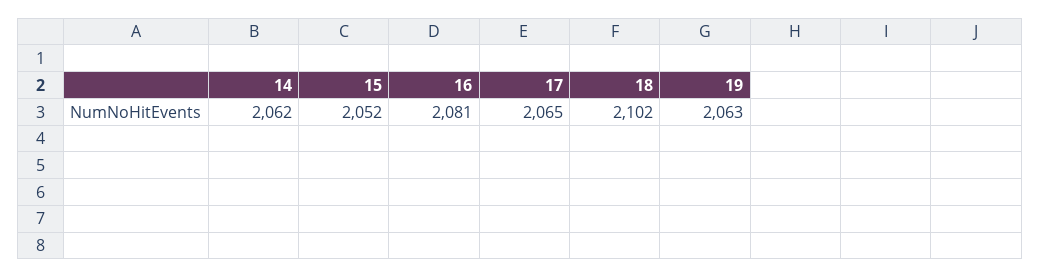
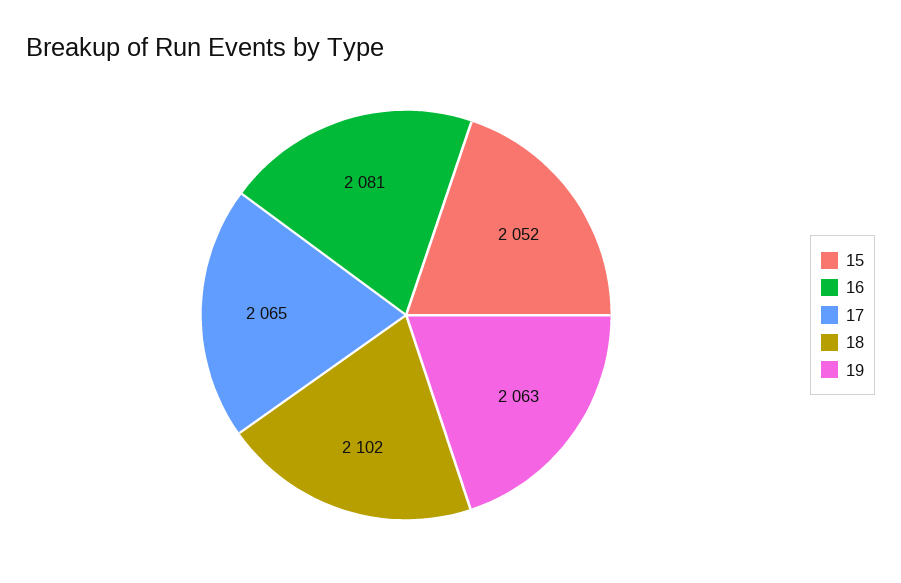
  {
-   "14": 2062,
    "15": 2052,
    "16": 2081,
    "17": 2065,
    "18": 2102,
    "19": 2063
  }

